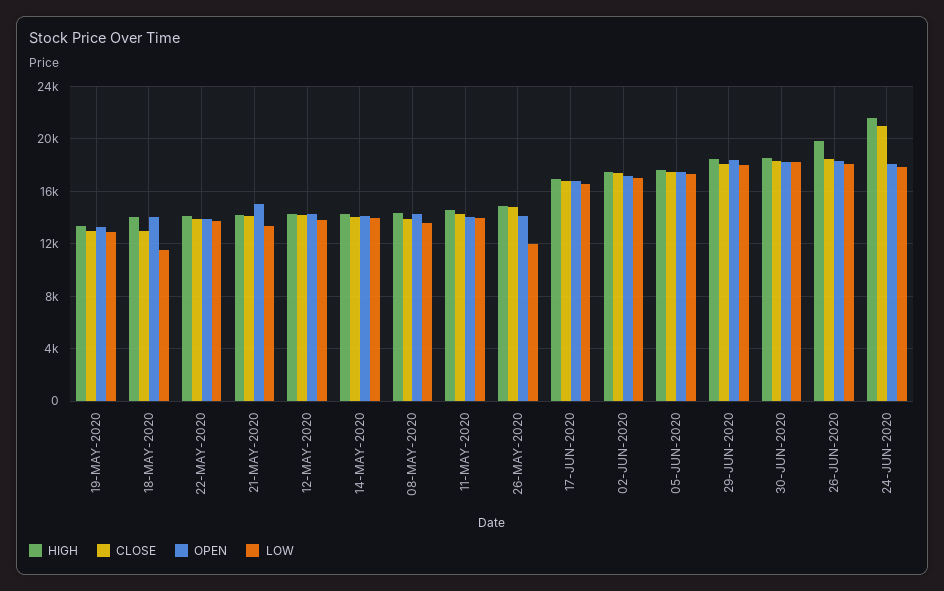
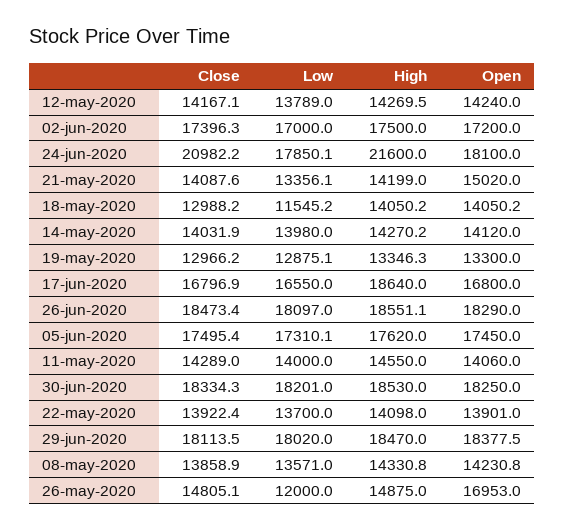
  {
    "HIGH": {
      "19-MAY-2020": 13346.3,
      "18-MAY-2020": 14050.2,
      "22-MAY-2020": 14098,
      "21-MAY-2020": 14199,
      "12-MAY-2020": 14269.5,
      "14-MAY-2020": 14270.2,
      "08-MAY-2020": 14330.8,
      "11-MAY-2020": 14550,
      "26-MAY-2020": 14875,
-     "17-JUN-2020": 17000,
+     "17-JUN-2020": 18640,
      "02-JUN-2020": 17500,
      "05-JUN-2020": 17620,
      "29-JUN-2020": 18470,
      "30-JUN-2020": 18530,
-     "26-JUN-2020": 20000,
+     "26-JUN-2020": 18551.1,
      "24-JUN-2020": 21600
    },
    "CLOSE": {
      "19-MAY-2020": 12966.2,
      "18-MAY-2020": 12988.2,
      "22-MAY-2020": 13922.4,
      "21-MAY-2020": 14087.6,
      "12-MAY-2020": 14167.1,
      "14-MAY-2020": 14031.9,
      "08-MAY-2020": 13858.9,
      "11-MAY-2020": 14289,
      "26-MAY-2020": 14805.1,
      "17-JUN-2020": 16796.9,
      "02-JUN-2020": 17396.3,
      "05-JUN-2020": 17495.4,
      "29-JUN-2020": 18113.5,
      "30-JUN-2020": 18334.3,
      "26-JUN-2020": 18473.4,
      "24-JUN-2020": 20982.2
    },
    "OPEN": {
      "19-MAY-2020": 13300,
      "18-MAY-2020": 14050.2,
      "22-MAY-2020": 13901,
      "21-MAY-2020": 15020,
      "12-MAY-2020": 14240,
      "14-MAY-2020": 14120,
      "08-MAY-2020": 14230.8,
      "11-MAY-2020": 14060,
-     "26-MAY-2020": 14000,
+     "26-MAY-2020": 16953,
      "17-JUN-2020": 16800,
      "02-JUN-2020": 17200,
      "05-JUN-2020": 17450,
      "29-JUN-2020": 18377.5,
      "30-JUN-2020": 18250,
      "26-JUN-2020": 18290,
      "24-JUN-2020": 18100
    },
    "LOW": {
      "19-MAY-2020": 12875.1,
      "18-MAY-2020": 11545.2,
      "22-MAY-2020": 13700,
      "21-MAY-2020": 13356.1,
      "12-MAY-2020": 13789,
      "14-MAY-2020": 13980,
      "08-MAY-2020": 13571,
      "11-MAY-2020": 14000,
      "26-MAY-2020": 12000,
      "17-JUN-2020": 16550,
      "02-JUN-2020": 17000,
      "05-JUN-2020": 17310.1,
      "29-JUN-2020": 18020,
      "30-JUN-2020": 18201,
      "26-JUN-2020": 18097,
      "24-JUN-2020": 17850.1
    }
  }

